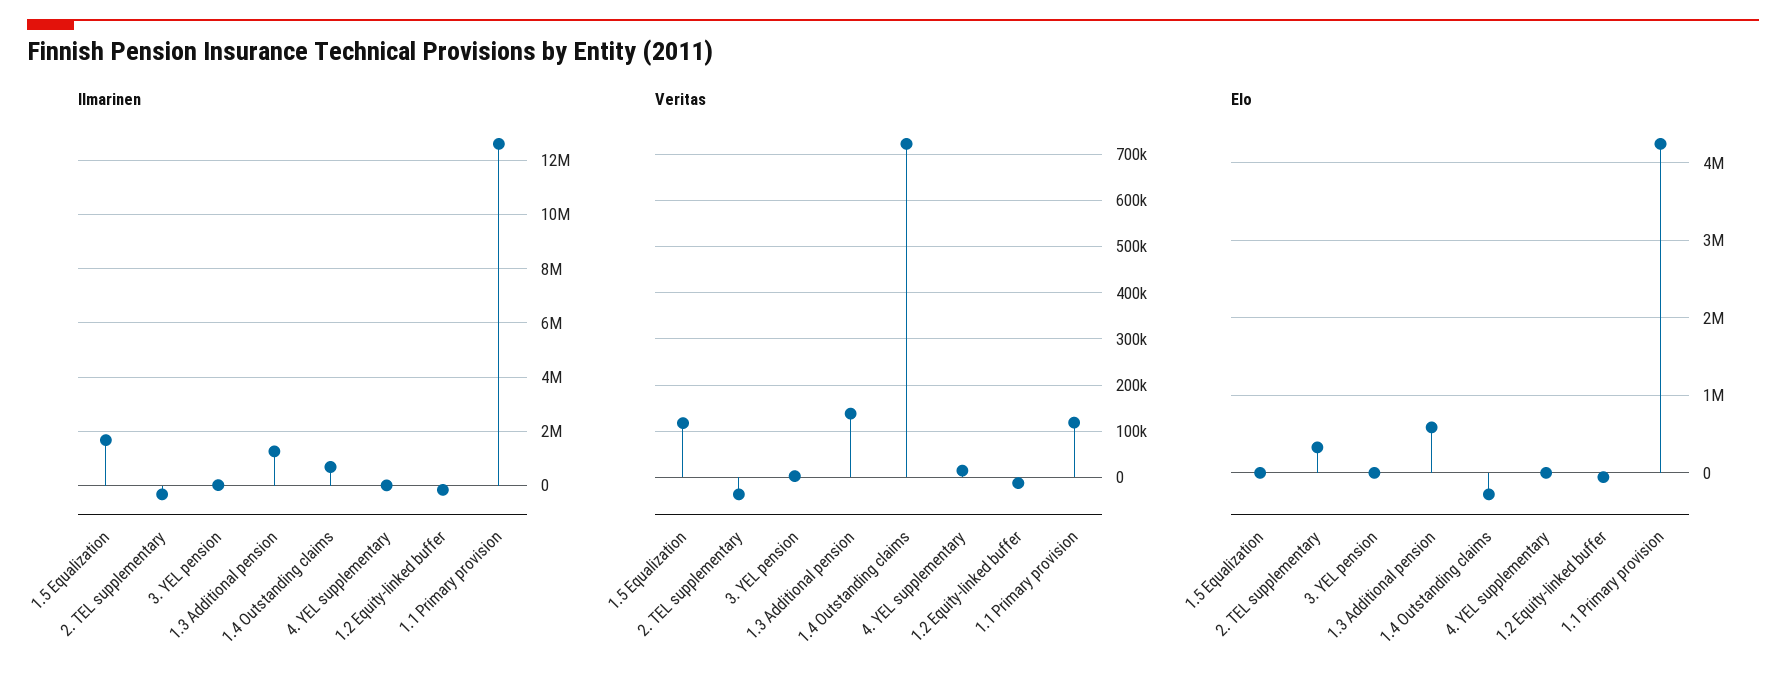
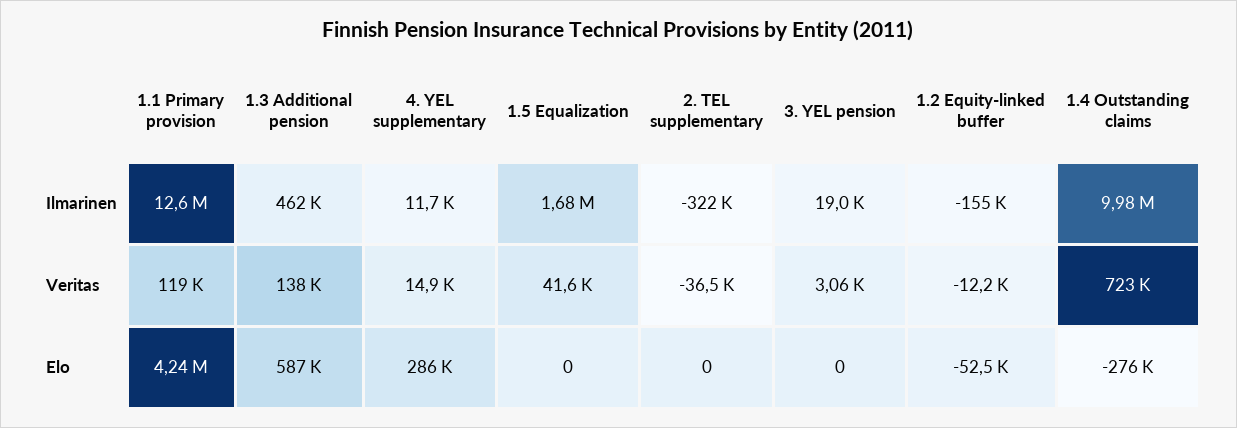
  {
    "Ilmarinen": {
      "1.5 Equalization": 1680000,
      "2. TEL supplementary": -322000,
      "3. YEL pension": 19000,
-     "1.3 Additional pension": 1250000,
+     "1.3 Additional pension": 462000,
-     "1.4 Outstanding claims": 750000,
+     "1.4 Outstanding claims": 9980000,
      "4. YEL supplementary": 11700,
      "1.2 Equity-linked buffer": -155000,
      "1.1 Primary provision": 12600000
    },
    "Veritas": {
-     "1.5 Equalization": 120000,
+     "1.5 Equalization": 41600,
      "2. TEL supplementary": -36500,
      "3. YEL pension": 3060,
      "1.3 Additional pension": 138000,
      "1.4 Outstanding claims": 723000,
      "4. YEL supplementary": 14900,
      "1.2 Equity-linked buffer": -12200,
      "1.1 Primary provision": 119000
    },
    "Elo": {
      "1.5 Equalization": 0,
-     "2. TEL supplementary": 300000,
+     "2. TEL supplementary": 0,
      "3. YEL pension": 0,
      "1.3 Additional pension": 587000,
      "1.4 Outstanding claims": -276000,
-     "4. YEL supplementary": 0,
+     "4. YEL supplementary": 286000,
      "1.2 Equity-linked buffer": -52500,
      "1.1 Primary provision": 4240000
    }
  }

